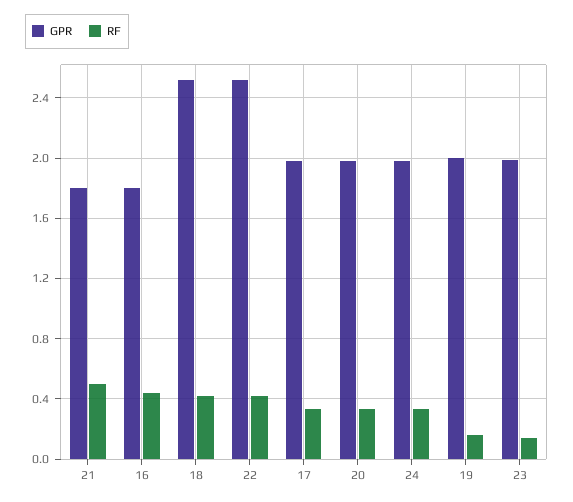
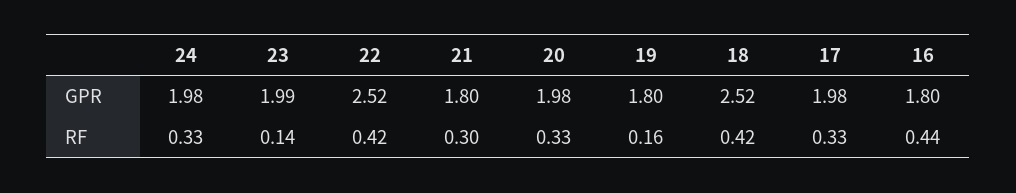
  {
    "GPR": {
      "21": 1.8,
      "16": 1.8,
      "18": 2.52,
      "22": 2.52,
      "17": 1.98,
      "20": 1.98,
      "24": 1.98,
-     "19": 2,
+     "19": 1.8,
      "23": 1.99
    },
    "RF": {
-     "21": 0.5,
+     "21": 0.3,
      "16": 0.44,
      "18": 0.42,
      "22": 0.42,
      "17": 0.33,
      "20": 0.33,
      "24": 0.33,
      "19": 0.16,
      "23": 0.14
    }
  }

